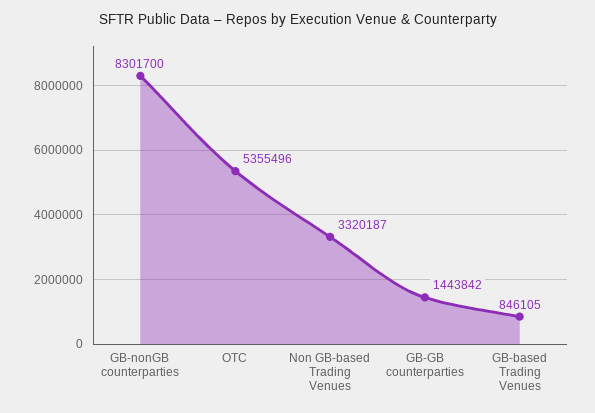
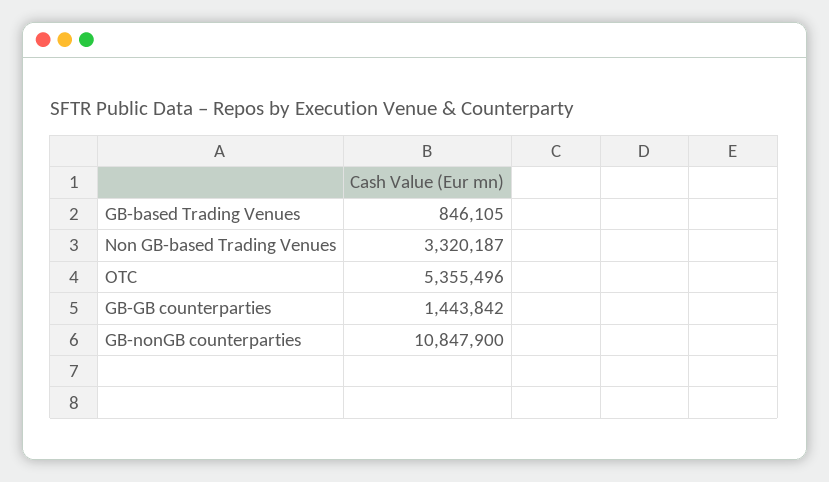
  {
-   "GB-nonGB counterparties": 8301700,
+   "GB-nonGB counterparties": 10847900,
    "OTC": 5355496,
    "Non GB-based Trading Venues": 3320187,
    "GB-GB counterparties": 1443842,
    "GB-based Trading Venues": 846105
  }

